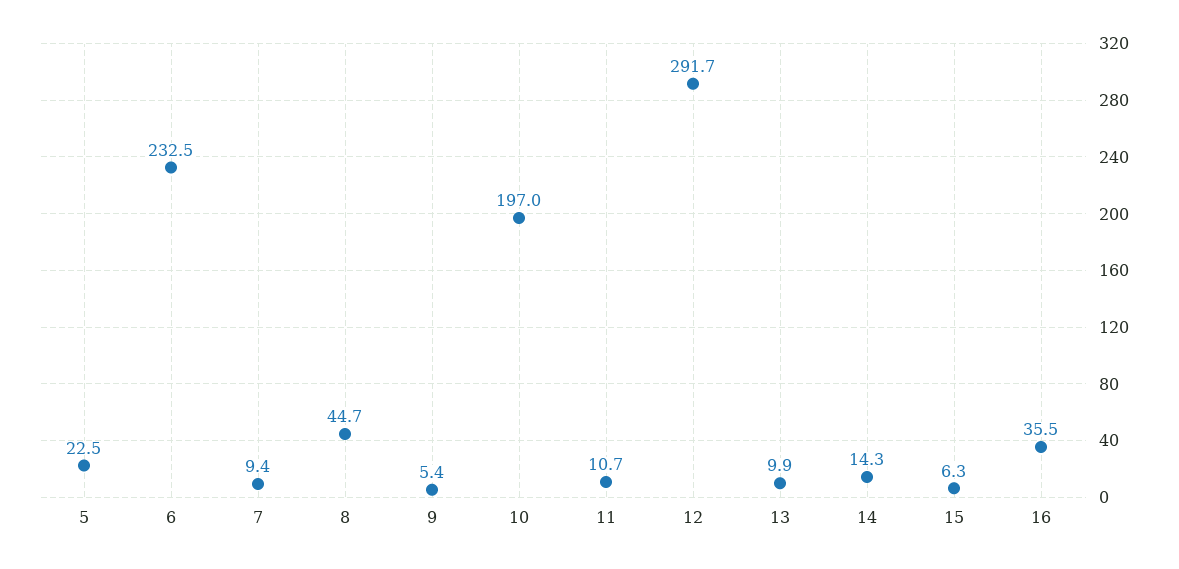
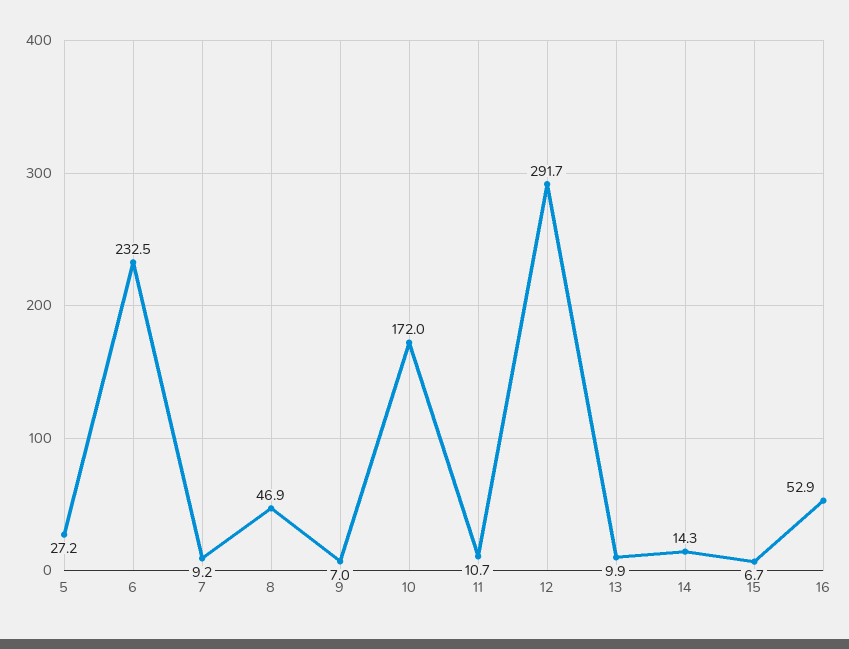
  {
-   "5": 22.5,
+   "5": 27.2,
    "6": 232.5,
-   "7": 9.4,
+   "7": 9.2,
-   "8": 44.7,
+   "8": 46.9,
-   "9": 5.4,
+   "9": 7,
-   "10": 197,
+   "10": 172,
    "11": 10.7,
    "12": 291.7,
    "13": 9.9,
    "14": 14.3,
-   "15": 6.3,
+   "15": 6.7,
-   "16": 35.5
+   "16": 52.9
  }

